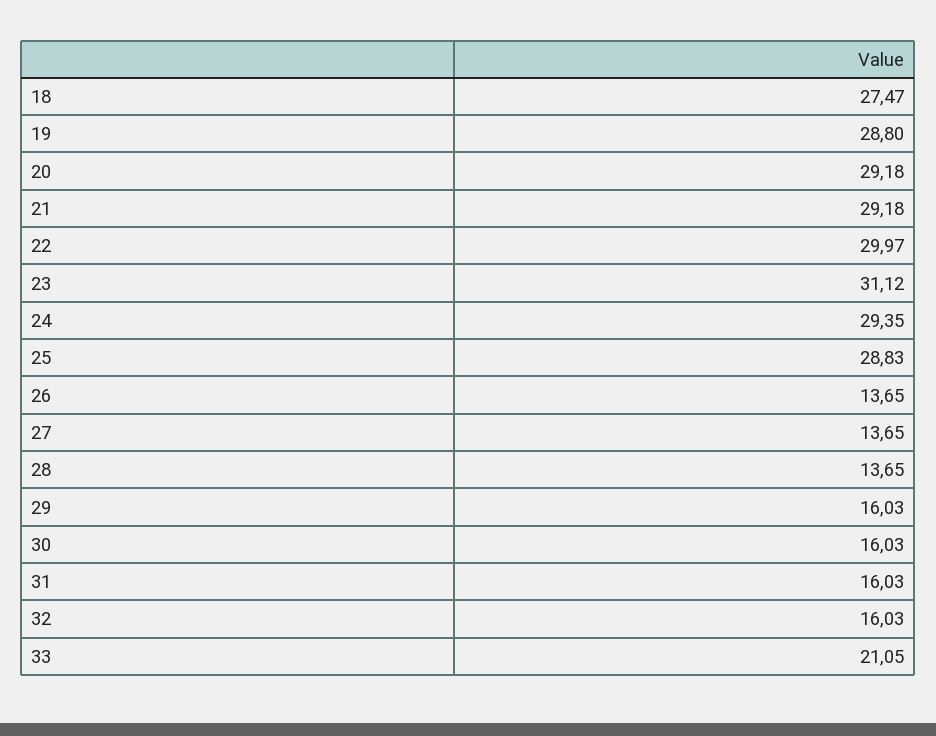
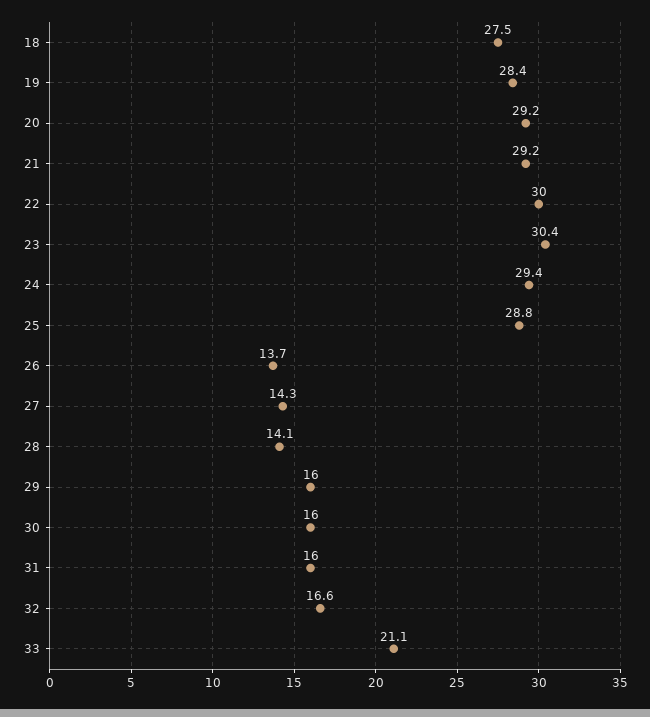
  {
    "18": 27.47,
-   "19": 28.8,
+   "19": 28.4,
    "20": 29.18,
    "21": 29.18,
    "22": 29.97,
-   "23": 31.12,
+   "23": 30.4,
    "24": 29.35,
    "25": 28.83,
    "26": 13.65,
-   "27": 13.65,
+   "27": 14.3,
-   "28": 13.65,
+   "28": 14.1,
    "29": 16.03,
    "30": 16.03,
    "31": 16.03,
-   "32": 16.03,
+   "32": 16.6,
    "33": 21.05
  }

